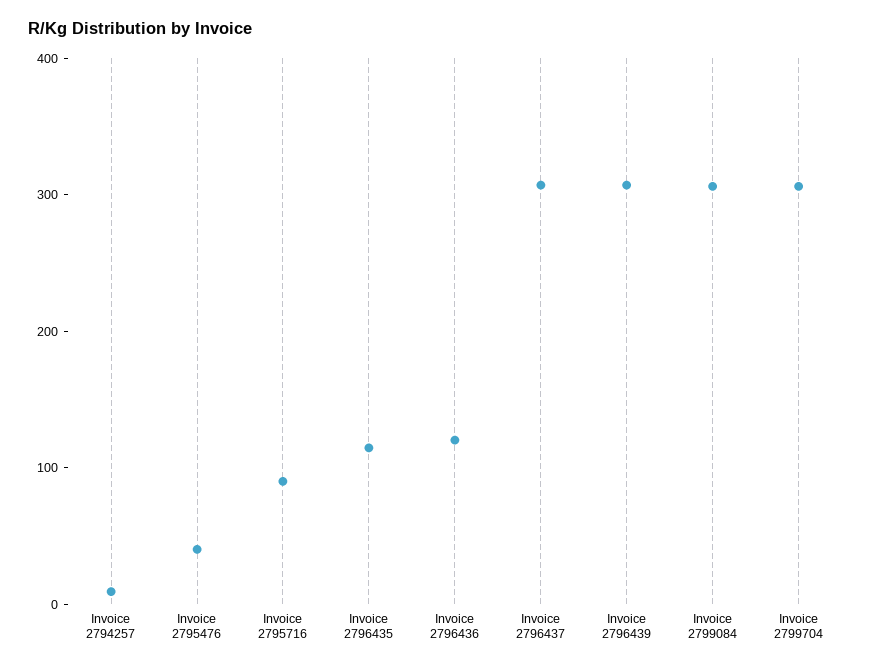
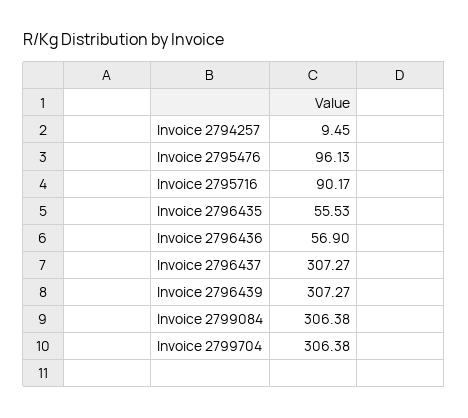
  {
    "Invoice 2794257": 9.45,
-   "Invoice 2795476": 40,
+   "Invoice 2795476": 96.13,
    "Invoice 2795716": 90.17,
-   "Invoice 2796435": 120,
+   "Invoice 2796435": 55.53,
-   "Invoice 2796436": 120,
+   "Invoice 2796436": 56.9,
    "Invoice 2796437": 307.27,
    "Invoice 2796439": 307.27,
    "Invoice 2799084": 306.38,
    "Invoice 2799704": 306.38
  }

